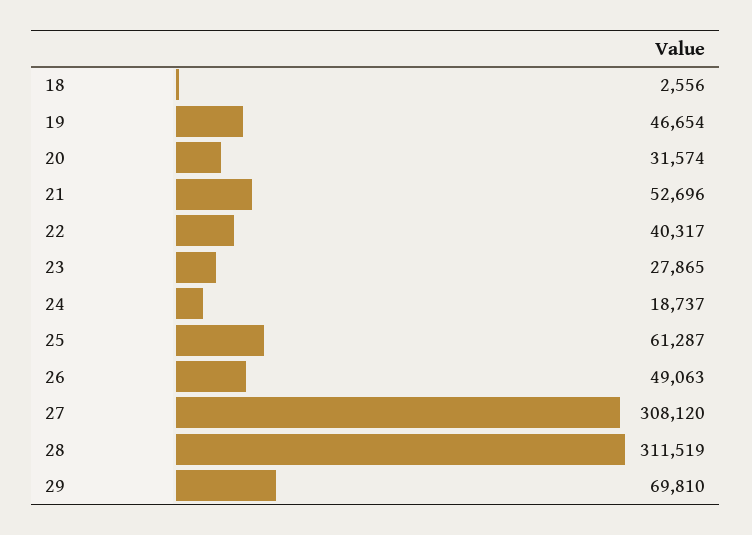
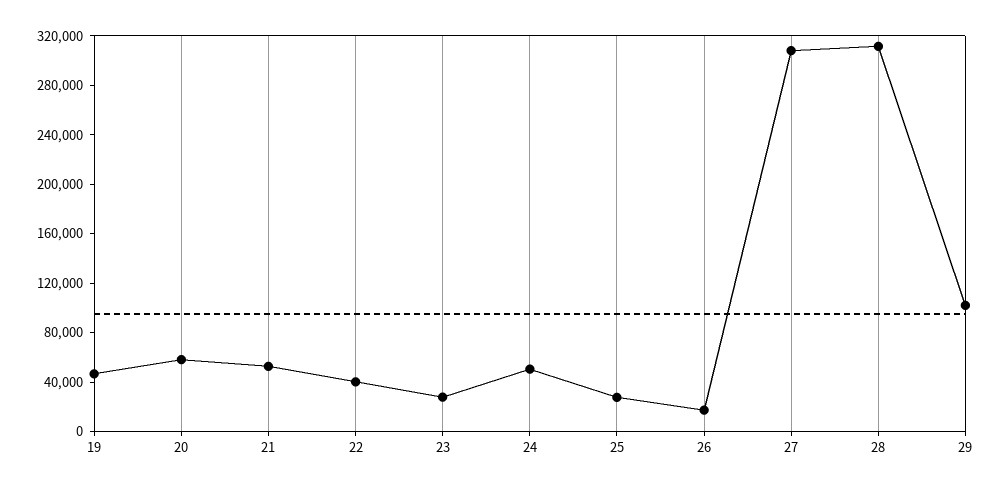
  {
-   "18": 2556,
    "19": 46654,
-   "20": 31574,
+   "20": 60000,
    "21": 52696,
    "22": 40317,
    "23": 27865,
-   "24": 18737,
+   "24": 50000,
-   "25": 61287,
+   "25": 30000,
-   "26": 49063,
+   "26": 20000,
    "27": 308120,
    "28": 311519,
-   "29": 69810
+   "29": 100000
  }

